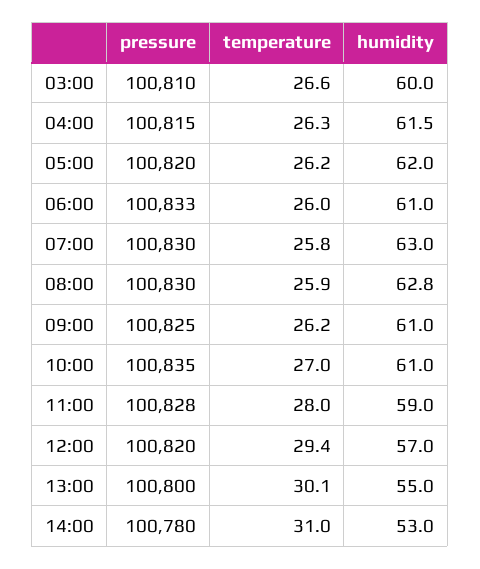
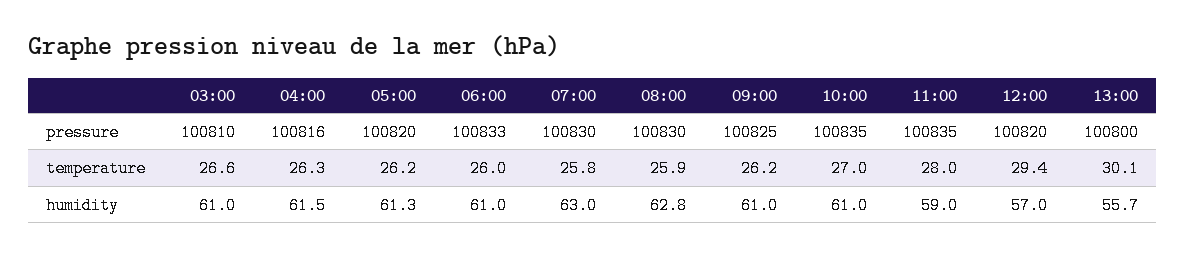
  {
    "pressure": {
      "03:00": 100810,
-     "04:00": 100815,
+     "04:00": 100816,
      "05:00": 100820,
      "06:00": 100833,
      "07:00": 100830,
      "08:00": 100830,
      "09:00": 100825,
      "10:00": 100835,
-     "11:00": 100828,
+     "11:00": 100835,
      "12:00": 100820,
-     "13:00": 100800,
+     "13:00": 100800
-     "14:00": 100780
    },
    "temperature": {
      "03:00": 26.6,
      "04:00": 26.3,
      "05:00": 26.2,
      "06:00": 26,
      "07:00": 25.8,
      "08:00": 25.9,
      "09:00": 26.2,
      "10:00": 27,
      "11:00": 28,
      "12:00": 29.4,
-     "13:00": 30.1,
+     "13:00": 30.1
-     "14:00": 31
    },
    "humidity": {
-     "03:00": 60,
+     "03:00": 61,
      "04:00": 61.5,
-     "05:00": 62,
+     "05:00": 61.3,
      "06:00": 61,
      "07:00": 63,
      "08:00": 62.8,
      "09:00": 61,
      "10:00": 61,
      "11:00": 59,
      "12:00": 57,
-     "13:00": 55,
+     "13:00": 55.7
-     "14:00": 53
    }
  }

